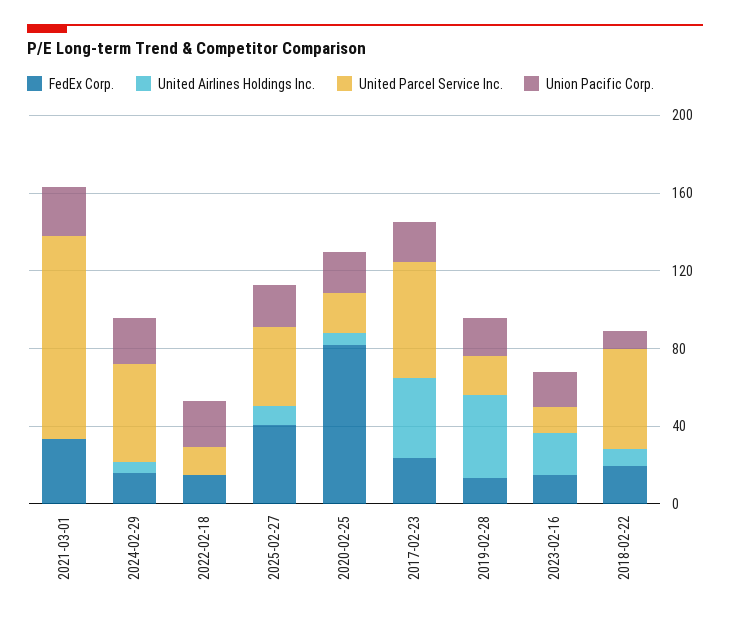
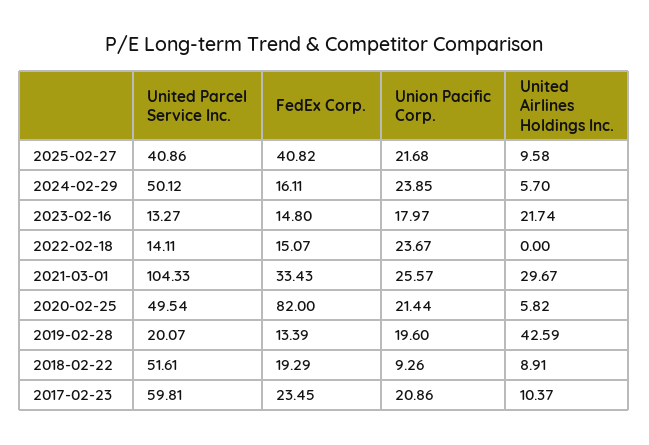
  {
    "FedEx Corp.": {
      "2021-03-01": 33.43,
      "2024-02-29": 16.11,
      "2022-02-18": 15.07,
      "2025-02-27": 40.82,
      "2020-02-25": 82,
      "2017-02-23": 23.45,
      "2019-02-28": 13.39,
      "2023-02-16": 14.8,
      "2018-02-22": 19.29
    },
    "United Airlines Holdings Inc.": {
-     "2021-03-01": 0,
+     "2021-03-01": 29.67,
      "2024-02-29": 5.7,
      "2022-02-18": 0,
      "2025-02-27": 9.58,
      "2020-02-25": 5.82,
-     "2017-02-23": 40,
+     "2017-02-23": 10.37,
      "2019-02-28": 42.59,
      "2023-02-16": 21.74,
      "2018-02-22": 8.91
    },
    "United Parcel Service Inc.": {
      "2021-03-01": 104.33,
      "2024-02-29": 50.12,
      "2022-02-18": 14.11,
      "2025-02-27": 40.86,
-     "2020-02-25": 20,
+     "2020-02-25": 49.54,
      "2017-02-23": 59.81,
      "2019-02-28": 20.07,
      "2023-02-16": 13.27,
      "2018-02-22": 51.61
    },
    "Union Pacific Corp.": {
      "2021-03-01": 25.57,
      "2024-02-29": 23.85,
      "2022-02-18": 23.67,
      "2025-02-27": 21.68,
      "2020-02-25": 21.44,
      "2017-02-23": 20.86,
      "2019-02-28": 19.6,
      "2023-02-16": 17.97,
      "2018-02-22": 9.26
    }
  }

